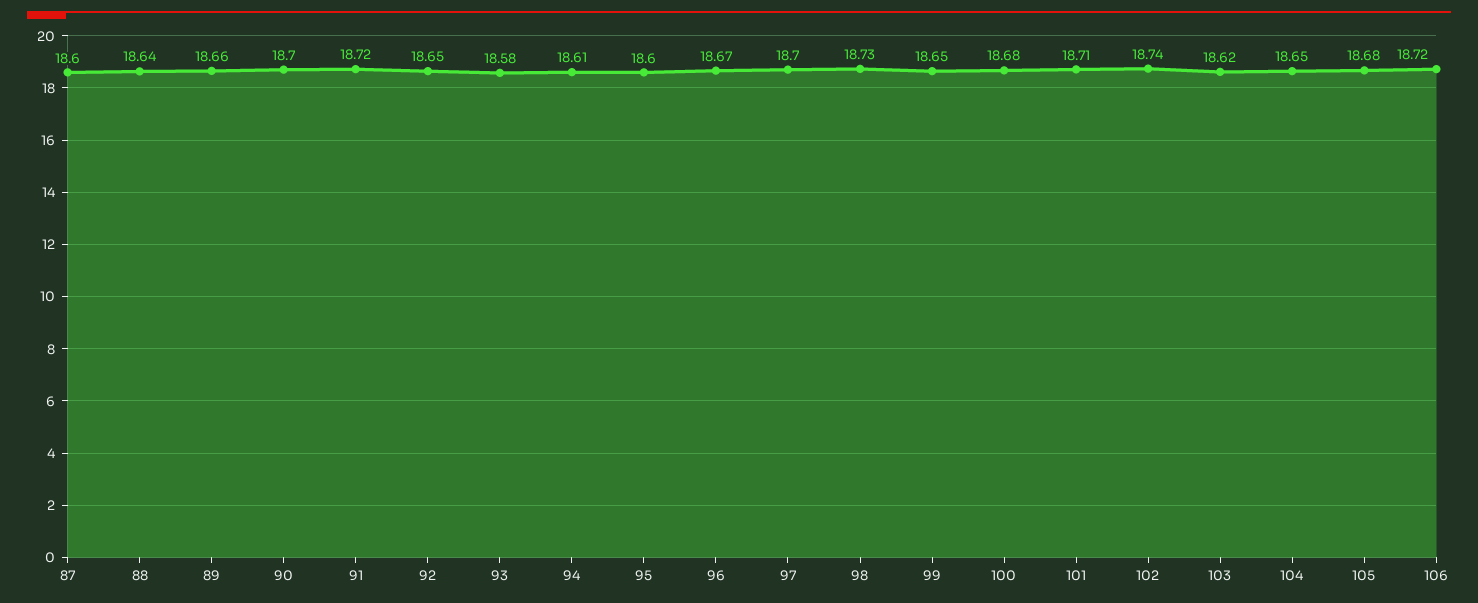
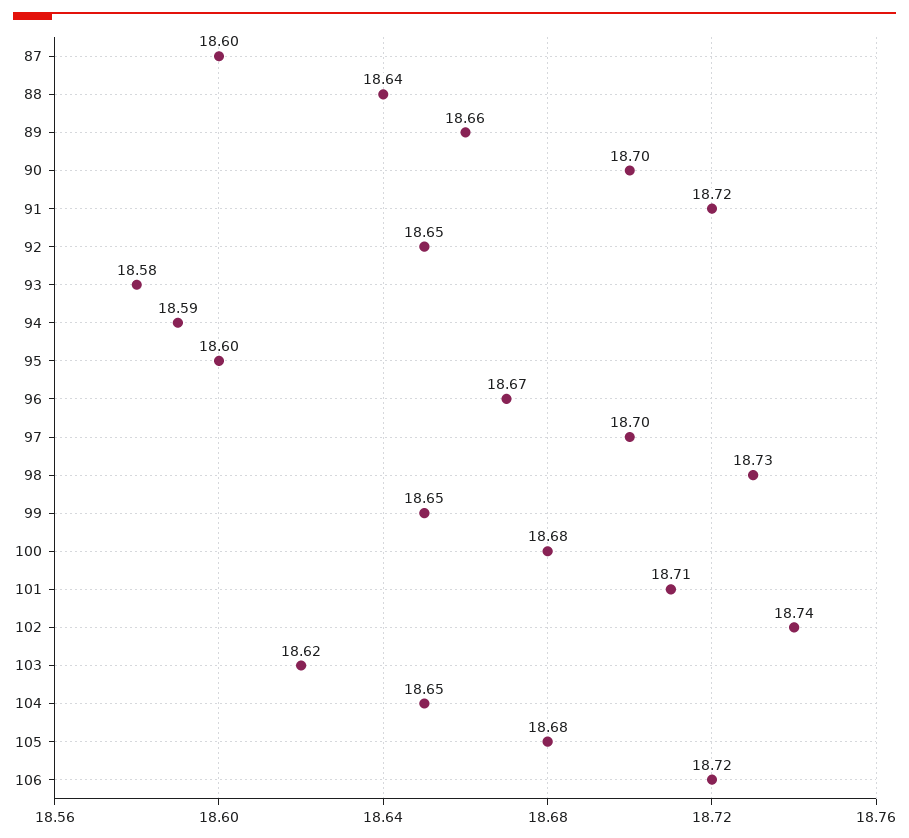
  {
    "87": 18.6,
    "88": 18.64,
    "89": 18.66,
    "90": 18.7,
    "91": 18.72,
    "92": 18.65,
    "93": 18.58,
-   "94": 18.61,
+   "94": 18.59,
    "95": 18.6,
    "96": 18.67,
    "97": 18.7,
    "98": 18.73,
    "99": 18.65,
    "100": 18.68,
    "101": 18.71,
    "102": 18.74,
    "103": 18.62,
    "104": 18.65,
    "105": 18.68,
    "106": 18.72
  }

